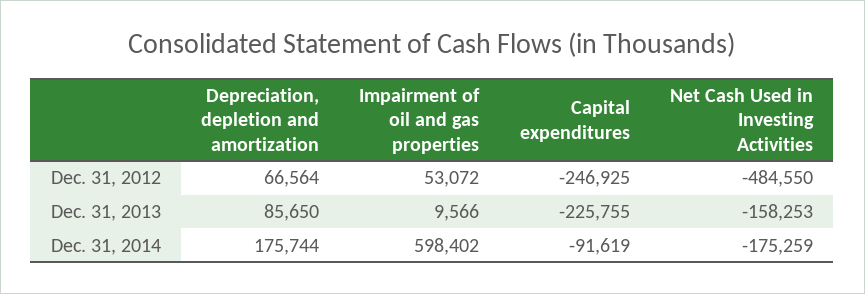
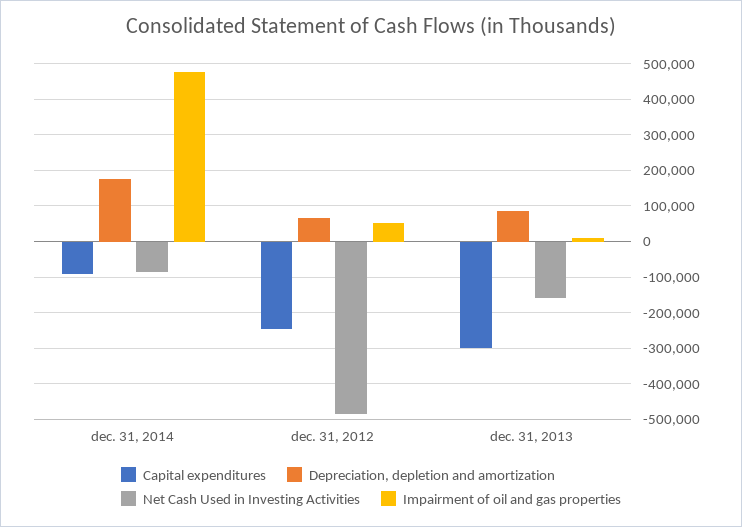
  {
    "Depreciation, depletion and amortization": {
      "Dec. 31, 2012": 66564,
      "Dec. 31, 2013": 85650,
      "Dec. 31, 2014": 175744
    },
    "Impairment of oil and gas properties": {
      "Dec. 31, 2012": 53072,
      "Dec. 31, 2013": 9566,
-     "Dec. 31, 2014": 598402
+     "Dec. 31, 2014": 480000
    },
    "Capital expenditures": {
      "Dec. 31, 2012": -246925,
-     "Dec. 31, 2013": -225755,
+     "Dec. 31, 2013": -300000,
      "Dec. 31, 2014": -91619
    },
    "Net Cash Used in Investing Activities": {
      "Dec. 31, 2012": -484550,
      "Dec. 31, 2013": -158253,
-     "Dec. 31, 2014": -175259
+     "Dec. 31, 2014": -80000
    }
  }

